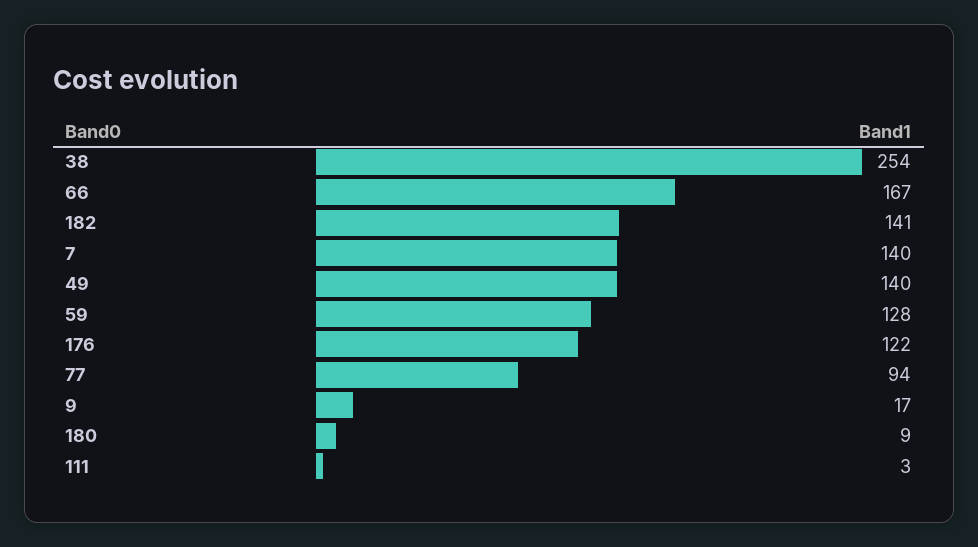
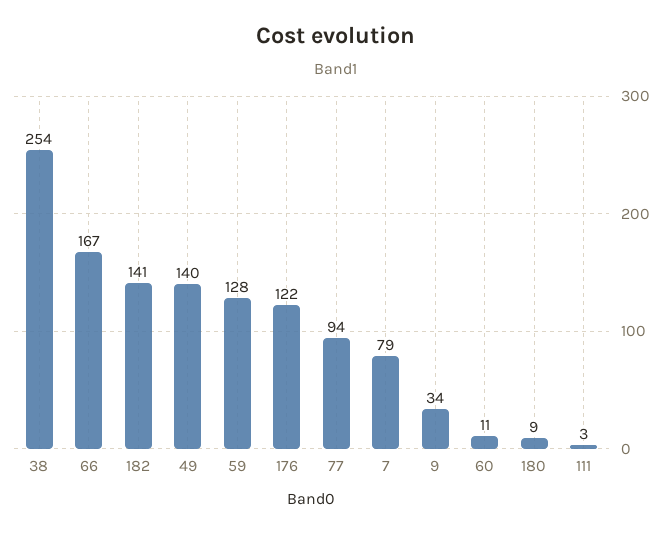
  {
    "38": 254,
    "66": 167,
    "182": 141,
-   "7": 140,
+   "7": 79,
    "49": 140,
    "59": 128,
    "176": 122,
    "77": 94,
-   "9": 17,
+   "9": 34,
    "180": 9,
-   "111": 3
+   "111": 3,
+   "60": 11
  }

